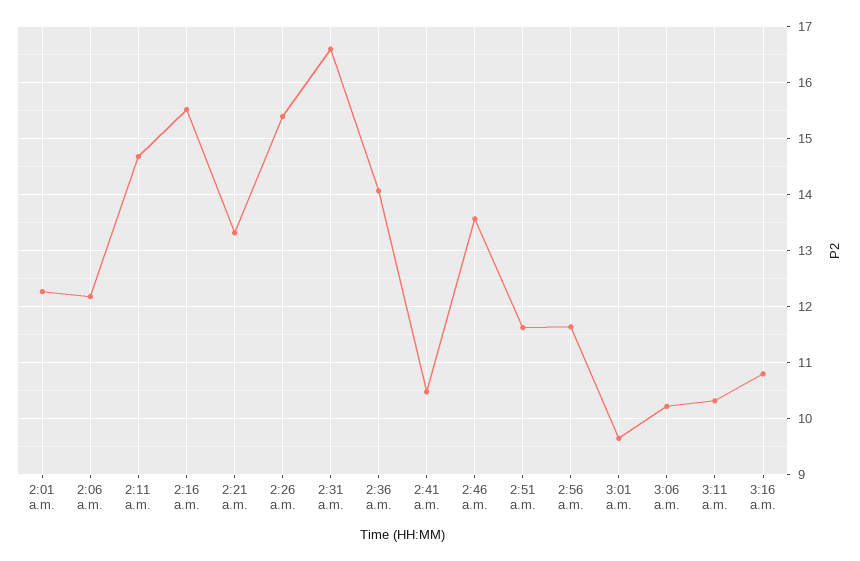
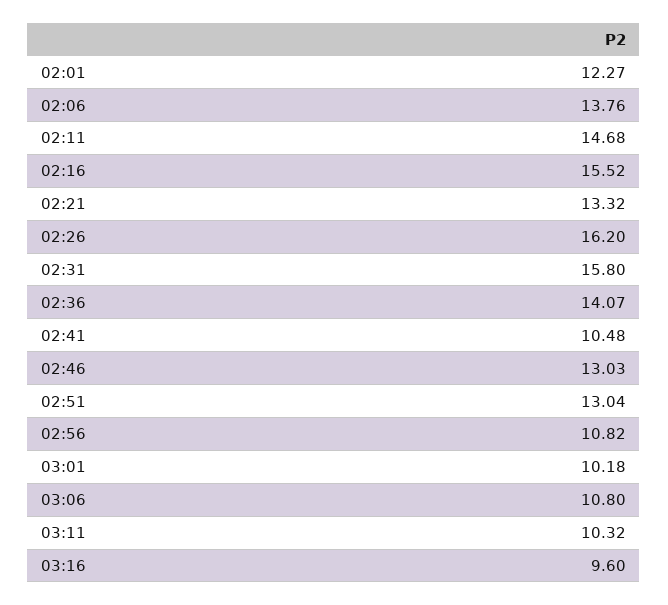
  {
    "2:01 a.m.": 12.27,
-   "2:06 a.m.": 12.2,
+   "2:06 a.m.": 13.76,
    "2:11 a.m.": 14.68,
    "2:16 a.m.": 15.52,
    "2:21 a.m.": 13.32,
-   "2:26 a.m.": 15.4,
+   "2:26 a.m.": 16.2,
-   "2:31 a.m.": 16.6,
+   "2:31 a.m.": 15.8,
    "2:36 a.m.": 14.07,
    "2:41 a.m.": 10.48,
-   "2:46 a.m.": 13.6,
+   "2:46 a.m.": 13.03,
-   "2:51 a.m.": 11.6,
+   "2:51 a.m.": 13.04,
-   "2:56 a.m.": 11.6,
+   "2:56 a.m.": 10.82,
-   "3:01 a.m.": 9.6,
+   "3:01 a.m.": 10.18,
-   "3:06 a.m.": 10.2,
+   "3:06 a.m.": 10.8,
    "3:11 a.m.": 10.32,
-   "3:16 a.m.": 10.8
+   "3:16 a.m.": 9.6
  }

